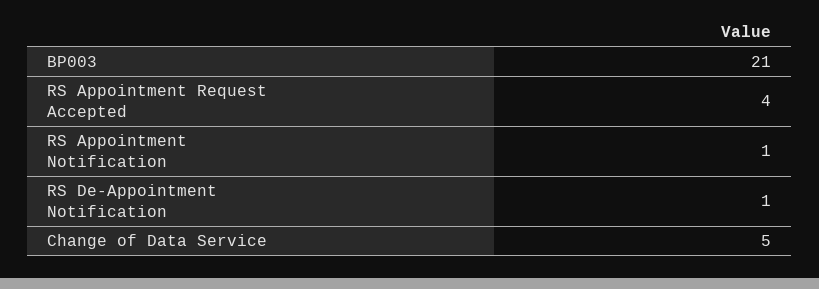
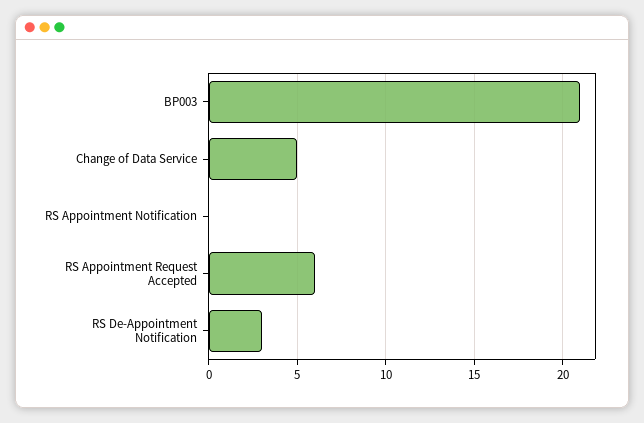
  {
    "BP003": 21,
-   "RS Appointment Request Accepted": 4,
+   "RS Appointment Request Accepted": 6,
-   "RS Appointment Notification": 1,
+   "RS Appointment Notification": 0,
-   "RS De-Appointment Notification": 1,
+   "RS De-Appointment Notification": 3,
    "Change of Data Service": 5
  }

